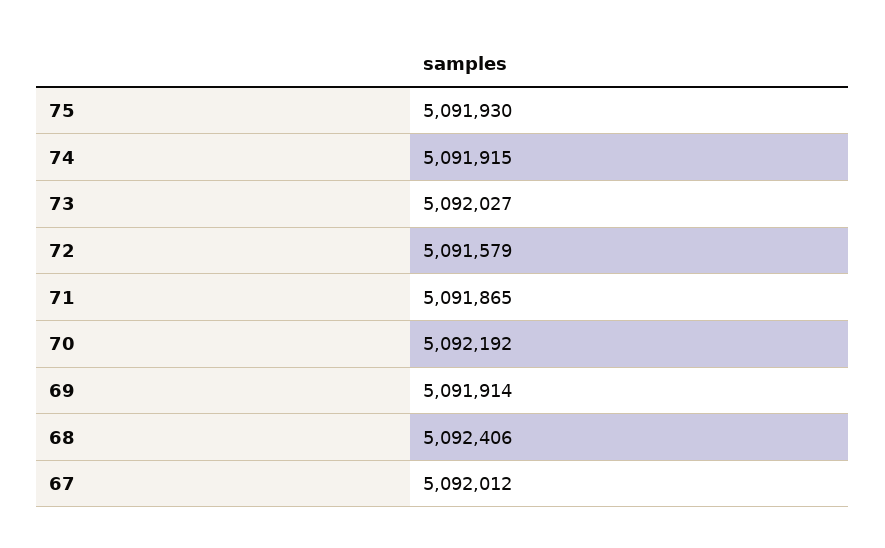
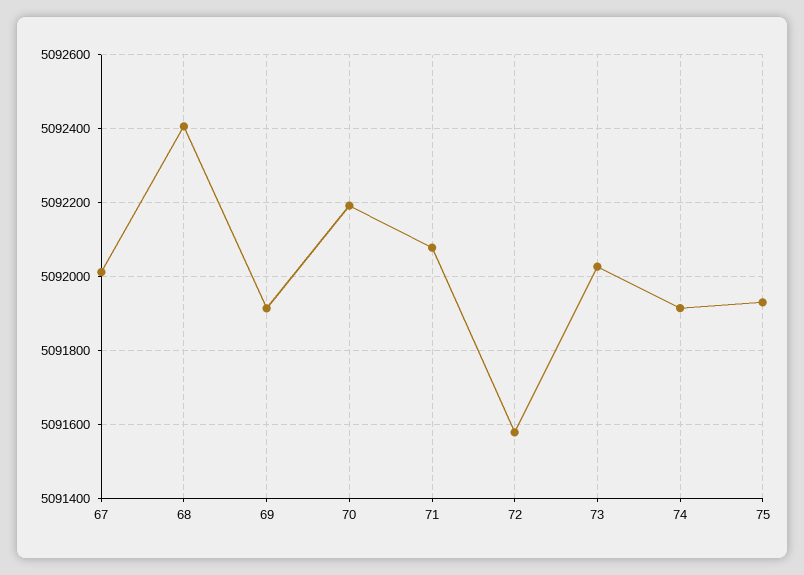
  {
    "75": 5091930,
    "74": 5091915,
    "73": 5092027,
    "72": 5091579,
-   "71": 5091865,
+   "71": 5092080,
    "70": 5092192,
    "69": 5091914,
    "68": 5092406,
    "67": 5092012
  }

